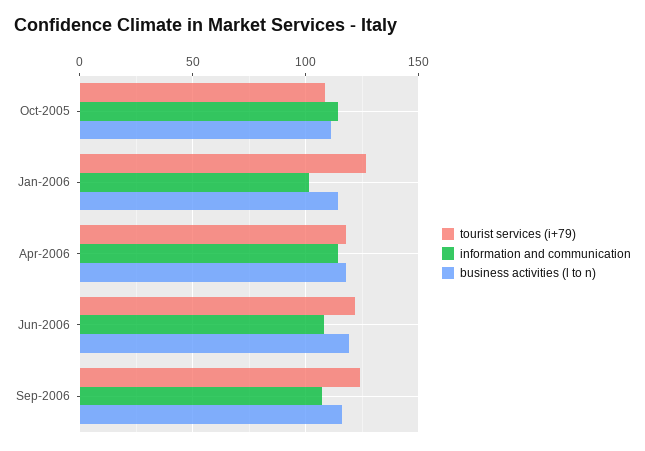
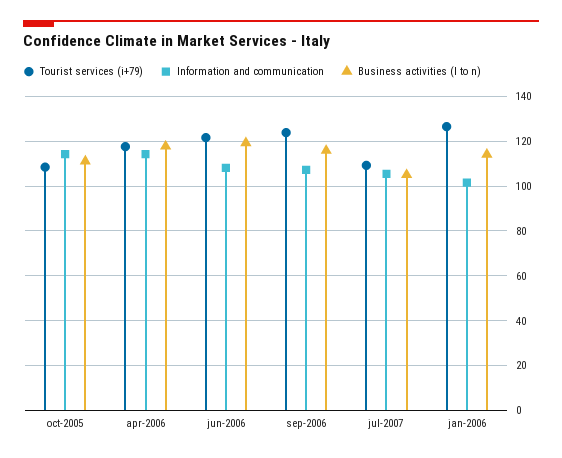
  {
    "tourist services (i+79)": {
      "Oct-2005": 110,
      "Jan-2006": 125,
      "Apr-2006": 120,
      "Jun-2006": 120,
-     "Sep-2006": 125
+     "Sep-2006": 125,
+     "jul-2007": 110
    },
    "information and communication": {
      "Oct-2005": 115,
      "Jan-2006": 100,
      "Apr-2006": 115,
      "Jun-2006": 110,
-     "Sep-2006": 105
+     "Sep-2006": 105,
+     "jul-2007": 105
    },
    "business activities (l to n)": {
      "Oct-2005": 110,
      "Jan-2006": 115,
      "Apr-2006": 120,
      "Jun-2006": 120,
-     "Sep-2006": 115
+     "Sep-2006": 115,
+     "jul-2007": 105
    }
  }

